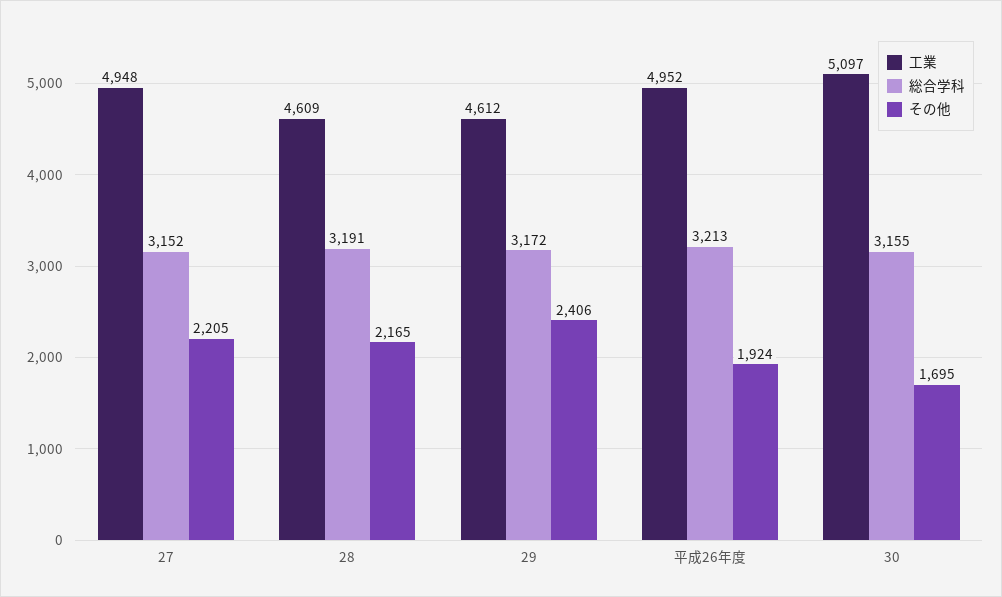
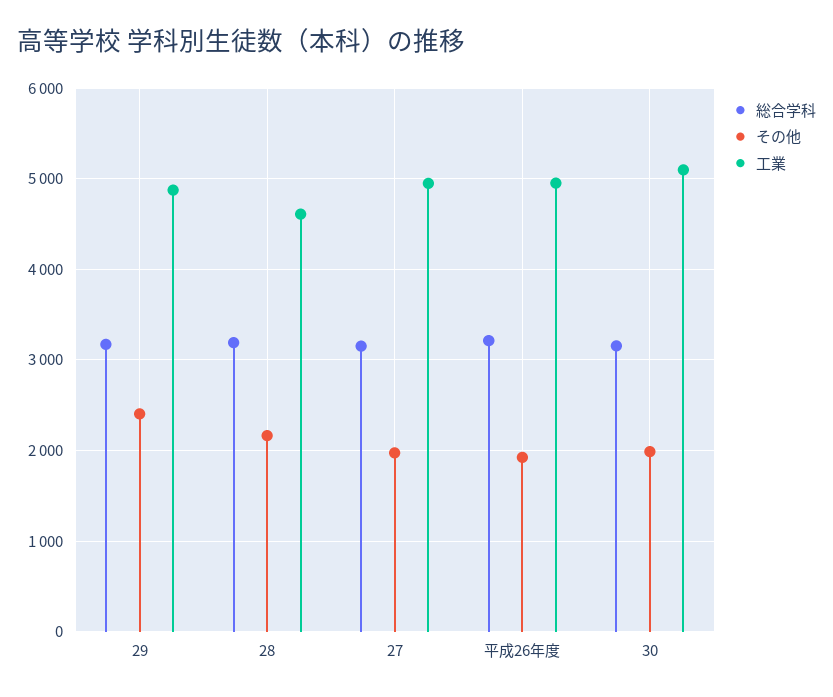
  {
    "工業": {
      "27": 4948,
      "28": 4609,
-     "29": 4612,
+     "29": 4900,
      "平成26年度": 4952,
      "30": 5097
    },
    "総合学科": {
      "27": 3152,
      "28": 3191,
      "29": 3172,
      "平成26年度": 3213,
      "30": 3155
    },
    "その他": {
-     "27": 2205,
+     "27": 2000,
      "28": 2165,
      "29": 2406,
      "平成26年度": 1924,
-     "30": 1695
+     "30": 2000
    }
  }

